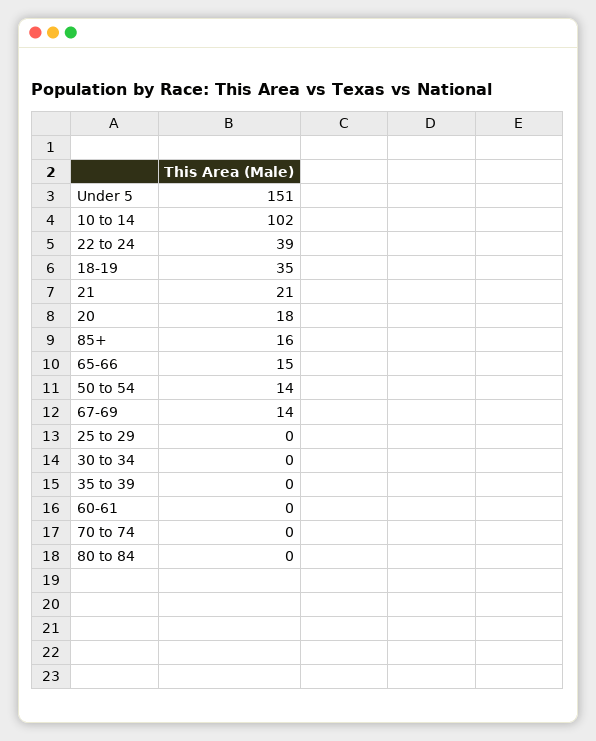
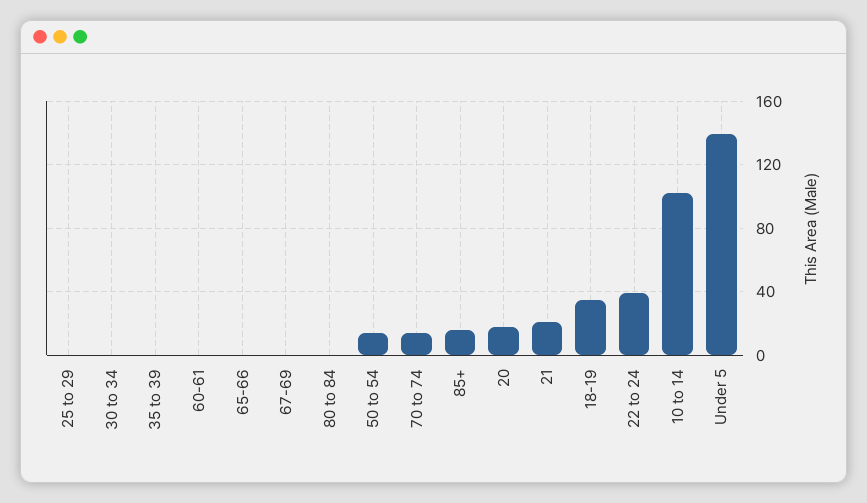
  {
-   "Under 5": 151,
+   "Under 5": 140,
    "10 to 14": 102,
    "22 to 24": 39,
    "18-19": 35,
    "21": 21,
    "20": 18,
    "85+": 16,
-   "65-66": 15,
+   "65-66": 0,
    "50 to 54": 14,
-   "67-69": 14,
+   "67-69": 0,
    "25 to 29": 0,
    "30 to 34": 0,
    "35 to 39": 0,
    "60-61": 0,
-   "70 to 74": 0,
+   "70 to 74": 15,
    "80 to 84": 0
  }

